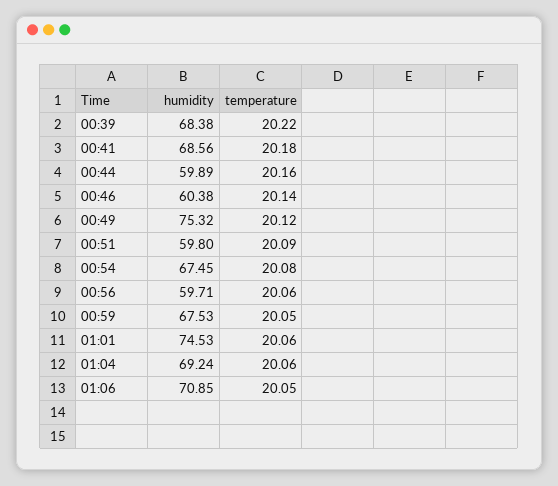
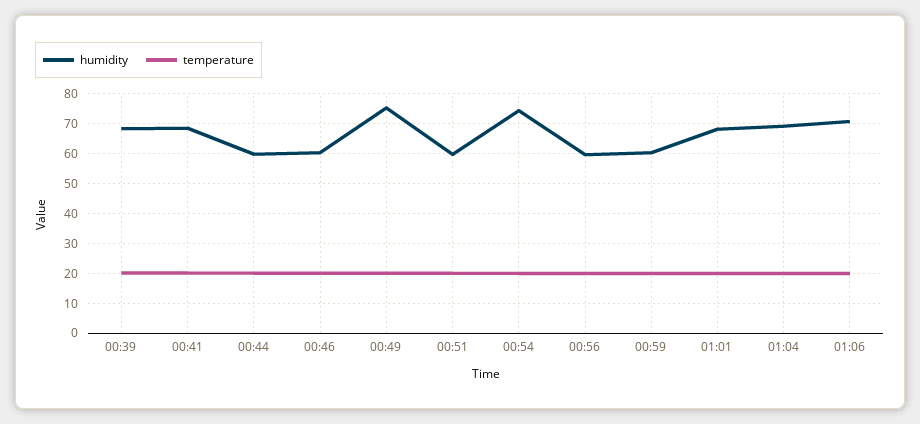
  {
    "humidity": {
      "00:39": 68.38,
      "00:41": 68.56,
      "00:44": 59.89,
      "00:46": 60.38,
      "00:49": 75.32,
      "00:51": 59.8,
-     "00:54": 67.45,
+     "00:54": 75,
      "00:56": 59.71,
-     "00:59": 67.53,
+     "00:59": 60,
-     "01:01": 74.53,
+     "01:01": 67.5,
      "01:04": 69.24,
      "01:06": 70.85
    },
    "temperature": {
      "00:39": 20.22,
      "00:41": 20.18,
      "00:44": 20.16,
      "00:46": 20.14,
      "00:49": 20.12,
      "00:51": 20.09,
      "00:54": 20.08,
      "00:56": 20.06,
      "00:59": 20.05,
      "01:01": 20.06,
      "01:04": 20.06,
      "01:06": 20.05
    }
  }

